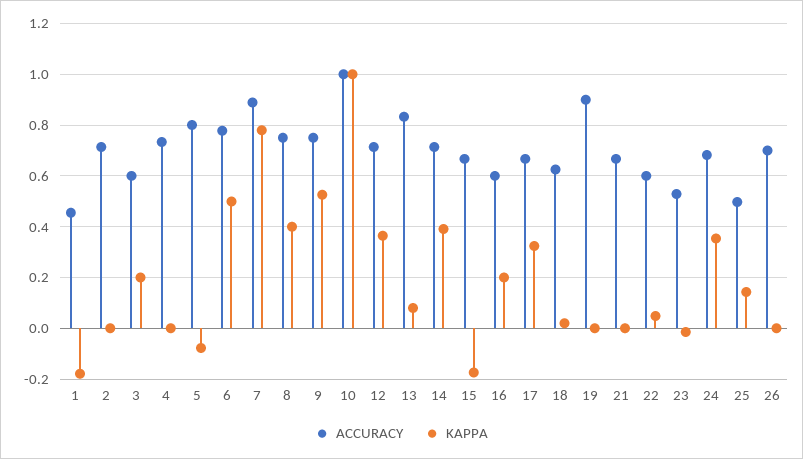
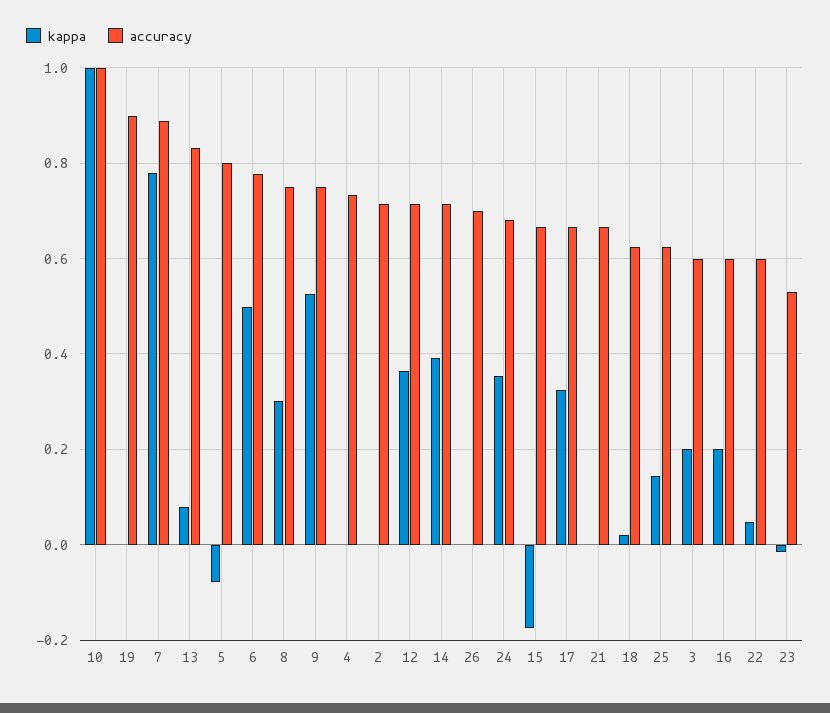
  {
    "ACCURACY": {
-     "1": 0.45,
      "2": 0.72,
      "3": 0.6,
      "4": 0.74,
      "5": 0.8,
      "6": 0.78,
      "7": 0.88,
      "8": 0.76,
      "9": 0.76,
      "10": 1,
      "12": 0.72,
      "13": 0.84,
      "14": 0.72,
      "15": 0.66,
      "16": 0.6,
      "17": 0.66,
      "18": 0.62,
      "19": 0.9,
      "21": 0.66,
      "22": 0.6,
      "23": 0.52,
      "24": 0.68,
-     "25": 0.5,
+     "25": 0.62,
      "26": 0.7
    },
    "KAPPA": {
-     "1": -0.175,
      "2": 0,
      "3": 0.2,
      "4": 0,
      "5": -0.08,
      "6": 0.5,
      "7": 0.78,
-     "8": 0.4,
+     "8": 0.3,
      "9": 0.52,
      "10": 1,
      "12": 0.36,
      "13": 0.08,
      "14": 0.4,
      "15": -0.18,
      "16": 0.2,
      "17": 0.32,
      "18": 0.02,
      "19": 0,
      "21": 0,
      "22": 0.04,
      "23": -0.02,
      "24": 0.36,
      "25": 0.14,
      "26": 0
    }
  }

